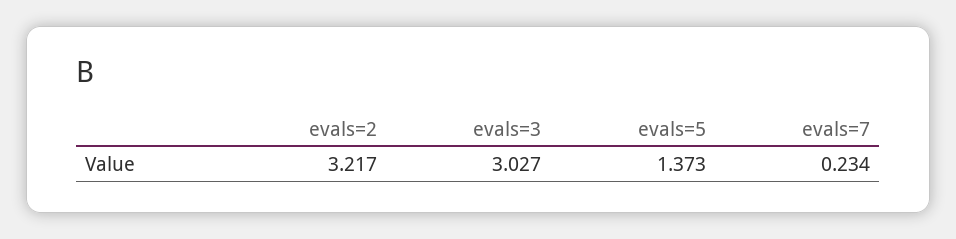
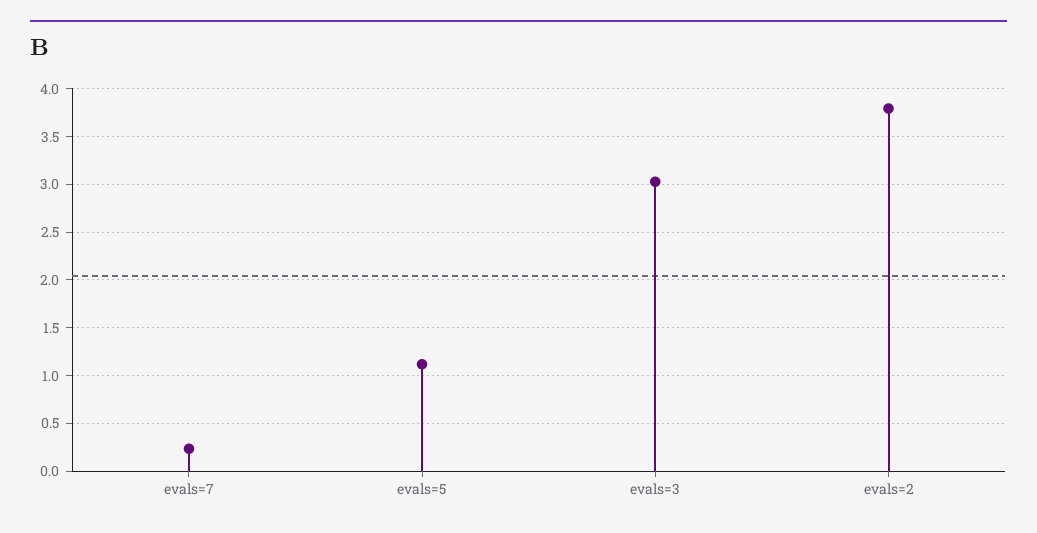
  {
-   "evals=2": 3.217,
+   "evals=2": 3.8,
    "evals=3": 3.027,
-   "evals=5": 1.373,
+   "evals=5": 1.1,
    "evals=7": 0.234
  }

